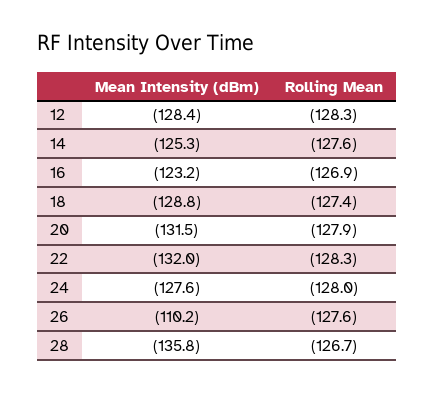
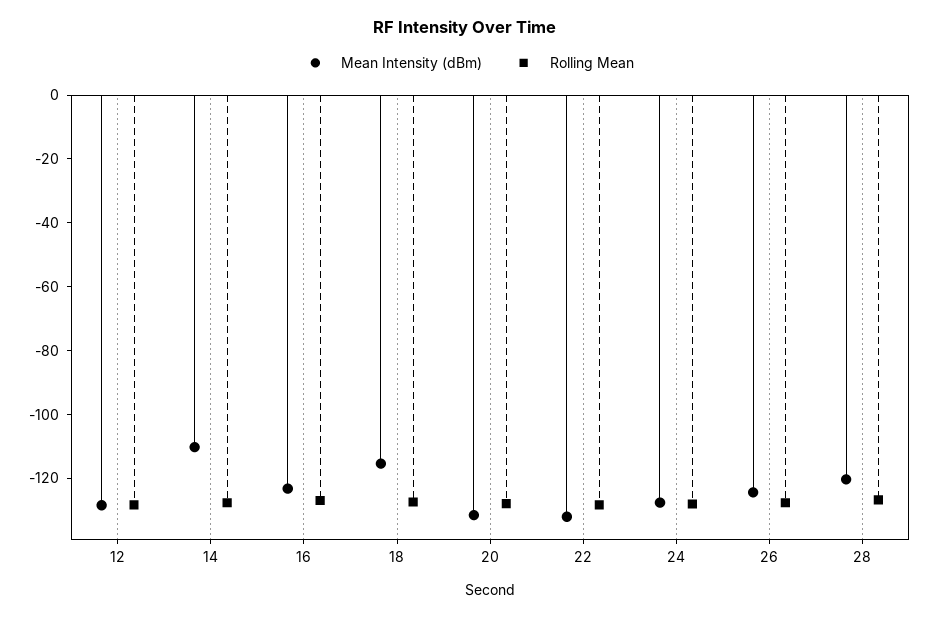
  {
    "Mean Intensity (dBm)": {
      "12": -128.4,
-     "14": -125.3,
+     "14": -110,
      "16": -123.2,
-     "18": -128.8,
+     "18": -115,
      "20": -131.5,
      "22": -132,
      "24": -127.6,
-     "26": -110.2,
+     "26": -125,
-     "28": -135.8
+     "28": -120
    },
    "Rolling Mean": {
      "12": -128.3,
      "14": -127.6,
      "16": -126.9,
      "18": -127.4,
      "20": -127.9,
      "22": -128.3,
      "24": -128,
      "26": -127.6,
      "28": -126.7
    }
  }

